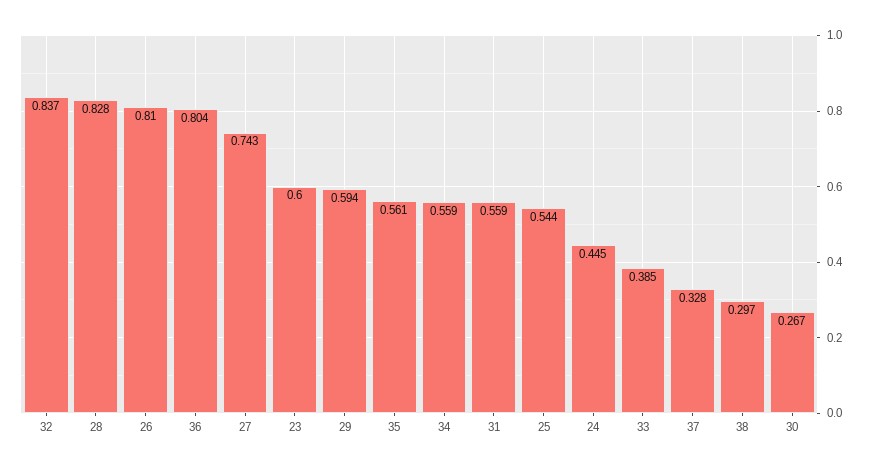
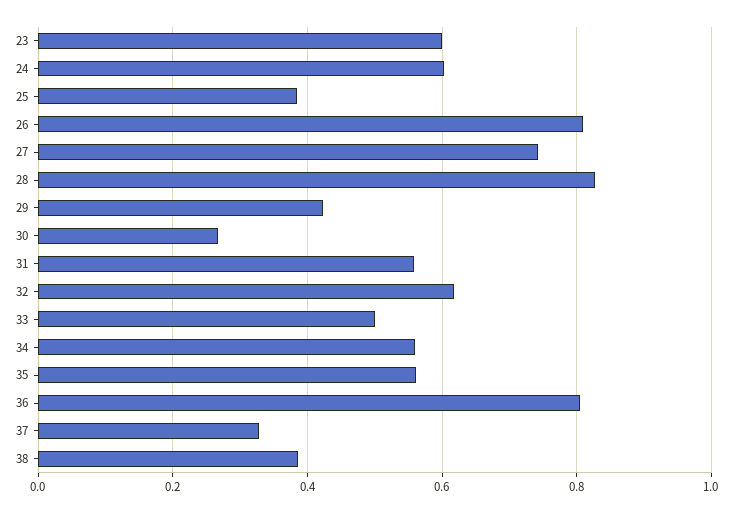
  {
-   "32": 0.837,
+   "32": 0.62,
    "28": 0.828,
    "26": 0.81,
    "36": 0.804,
    "27": 0.743,
    "23": 0.6,
-   "29": 0.594,
+   "29": 0.42,
    "35": 0.561,
    "34": 0.559,
    "31": 0.559,
-   "25": 0.544,
+   "25": 0.38,
-   "24": 0.445,
+   "24": 0.6,
-   "33": 0.385,
+   "33": 0.5,
    "37": 0.328,
-   "38": 0.297,
+   "38": 0.38,
    "30": 0.267
  }

